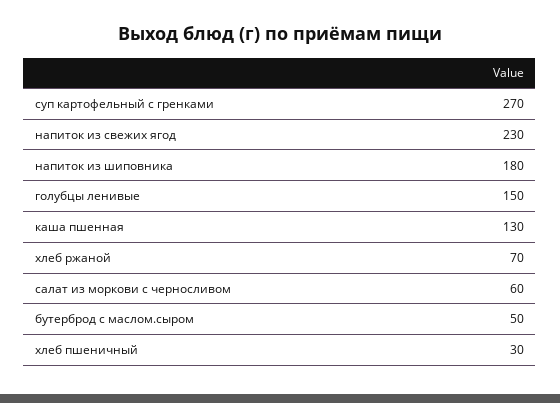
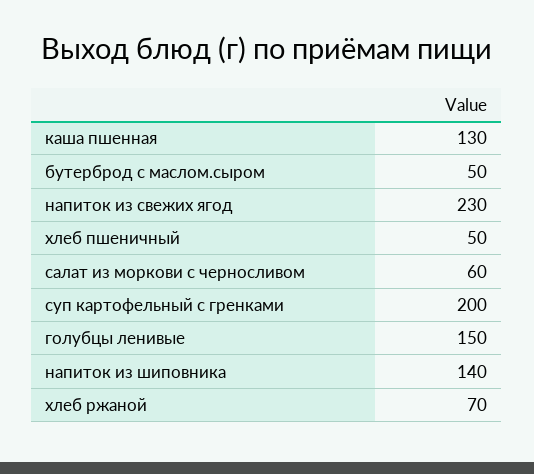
  {
-   "суп картофельный с гренками": 270,
+   "суп картофельный с гренками": 200,
    "напиток из свежих ягод": 230,
-   "напиток из шиповника": 180,
+   "напиток из шиповника": 140,
    "голубцы ленивые": 150,
    "каша пшенная": 130,
    "хлеб ржаной": 70,
    "салат из моркови с черносливом": 60,
    "бутерброд с маслом.сыром": 50,
-   "хлеб пшеничный": 30
+   "хлеб пшеничный": 50
  }

